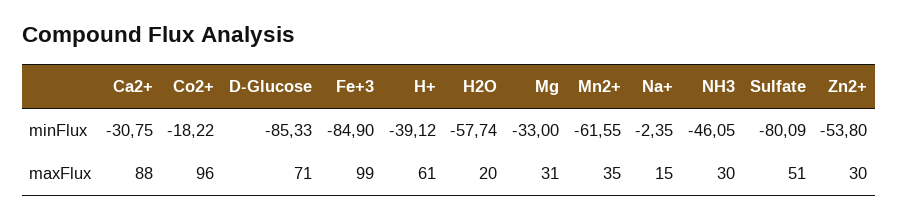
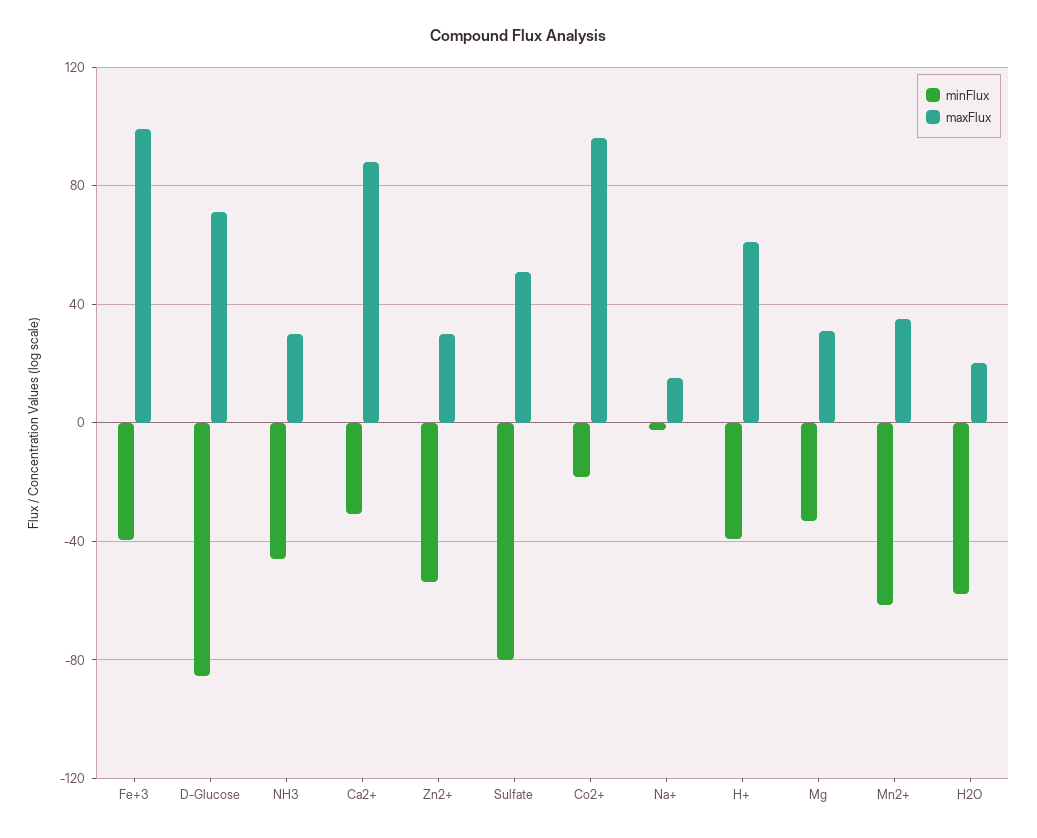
  {
    "minFlux": {
      "Ca2+": -30.75,
      "Co2+": -18.22,
      "D-Glucose": -85.33,
-     "Fe+3": -84.9,
+     "Fe+3": -40,
      "H+": -39.12,
      "H2O": -57.74,
      "Mg": -33,
      "Mn2+": -61.55,
      "Na+": -2.35,
      "NH3": -46.05,
      "Sulfate": -80.09,
      "Zn2+": -53.8
    },
    "maxFlux": {
      "Ca2+": 88,
      "Co2+": 96,
      "D-Glucose": 71,
      "Fe+3": 99,
      "H+": 61,
      "H2O": 20,
      "Mg": 31,
      "Mn2+": 35,
      "Na+": 15,
      "NH3": 30,
      "Sulfate": 51,
      "Zn2+": 30
    }
  }

